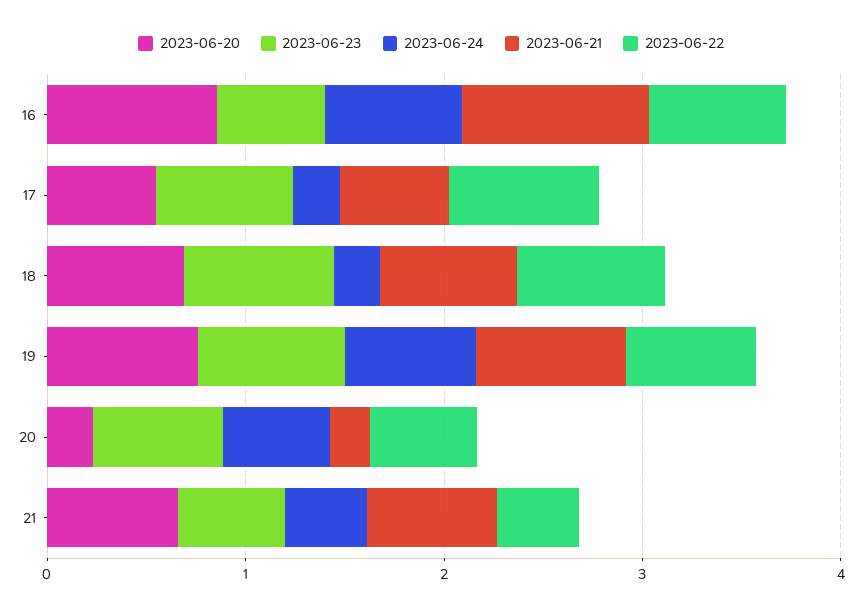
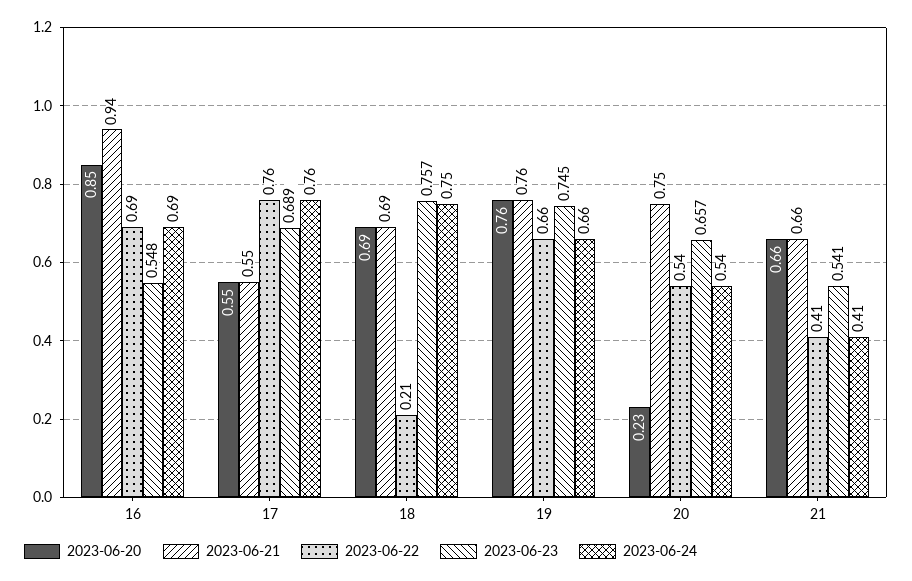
  {
    "2023-06-20": {
      "16": 0.85,
      "17": 0.55,
      "18": 0.69,
      "19": 0.76,
      "20": 0.23,
      "21": 0.66
    },
    "2023-06-23": {
      "16": 0.548,
      "17": 0.689,
      "18": 0.757,
      "19": 0.745,
      "20": 0.657,
      "21": 0.541
    },
    "2023-06-24": {
      "16": 0.69,
-     "17": 0.2,
+     "17": 0.76,
-     "18": 0.2,
+     "18": 0.75,
      "19": 0.66,
      "20": 0.54,
      "21": 0.41
    },
    "2023-06-21": {
      "16": 0.94,
      "17": 0.55,
      "18": 0.69,
      "19": 0.76,
-     "20": 0.2,
+     "20": 0.75,
      "21": 0.66
    },
    "2023-06-22": {
      "16": 0.69,
      "17": 0.76,
-     "18": 0.8,
+     "18": 0.21,
      "19": 0.66,
      "20": 0.54,
      "21": 0.41
    }
  }

